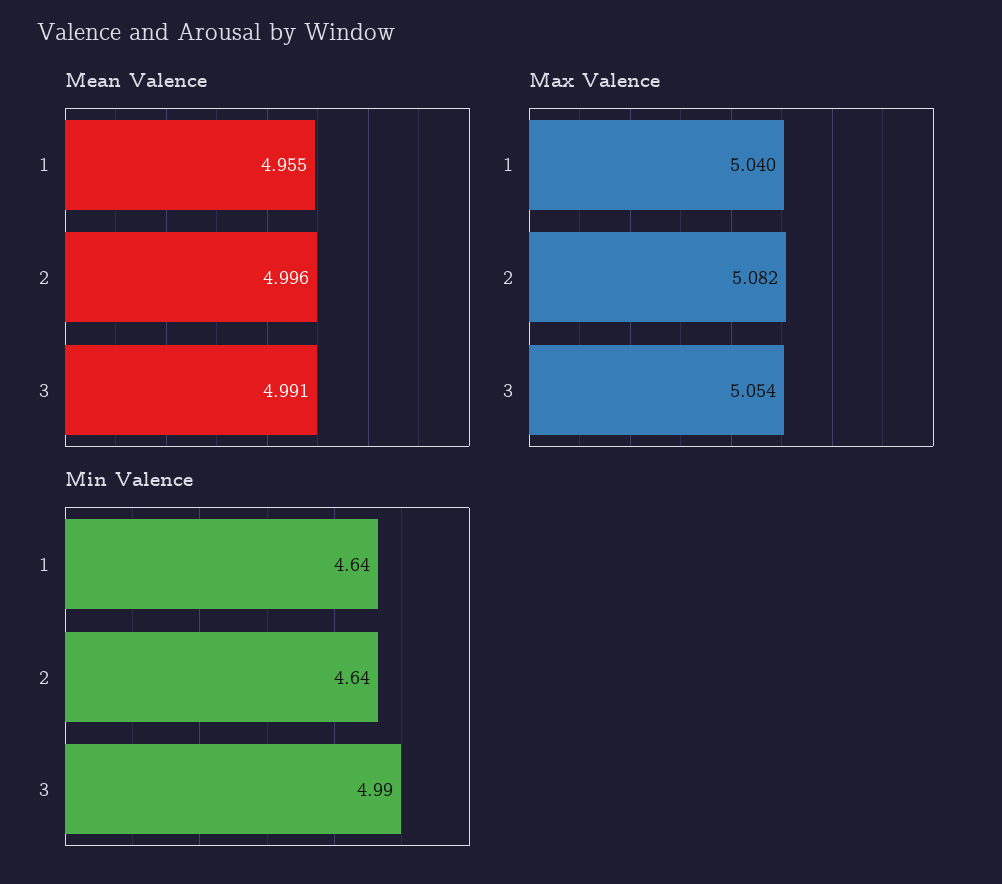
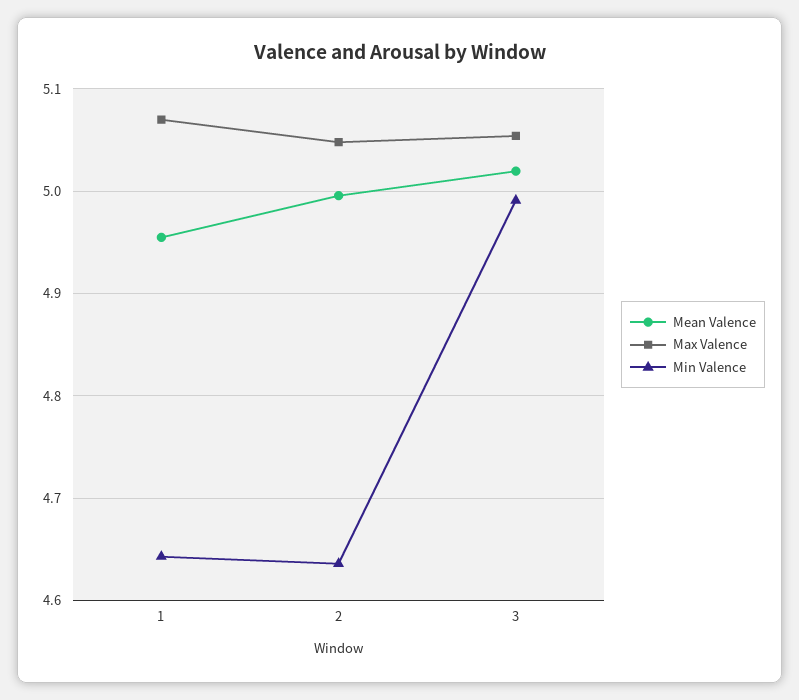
  {
    "Mean Valence": {
      "1": 4.955,
      "2": 4.996,
-     "3": 4.991
+     "3": 5.02
    },
    "Max Valence": {
-     "1": 5.04,
+     "1": 5.07,
-     "2": 5.082,
+     "2": 5.05,
      "3": 5.054
    },
    "Min Valence": {
      "1": 4.64,
      "2": 4.64,
      "3": 4.99
    }
  }

